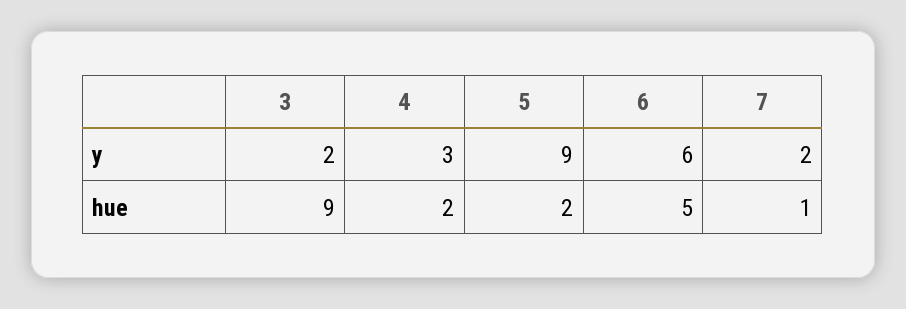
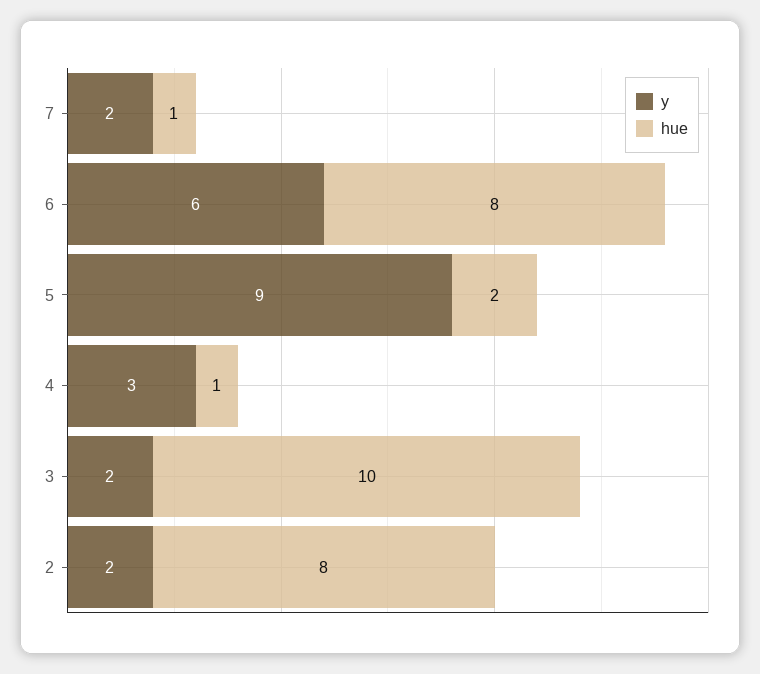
  {
    "y": {
      "3": 2,
      "4": 3,
      "5": 9,
      "6": 6,
-     "7": 2
+     "7": 2,
+     "2": 2
    },
    "hue": {
-     "3": 9,
+     "3": 10,
-     "4": 2,
+     "4": 1,
      "5": 2,
-     "6": 5,
+     "6": 8,
-     "7": 1
+     "7": 1,
+     "2": 8
    }
  }

